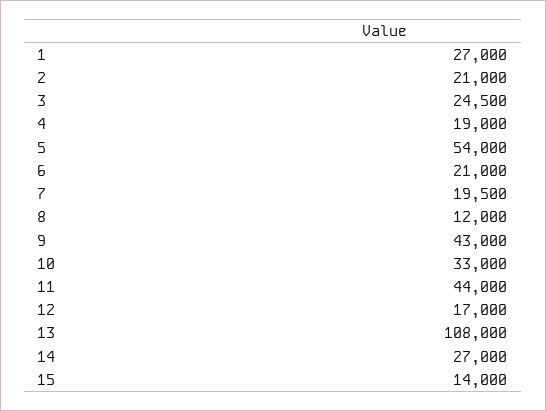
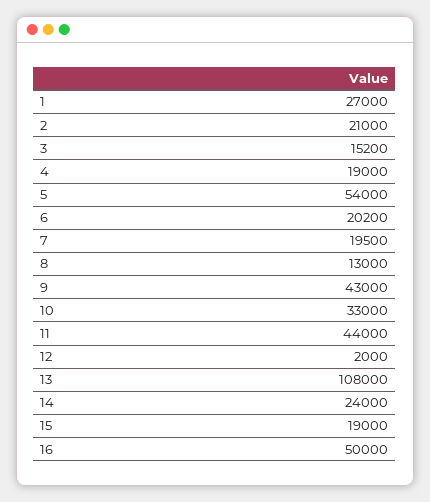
  {
    "1": 27000,
    "2": 21000,
-   "3": 24500,
+   "3": 15200,
    "4": 19000,
    "5": 54000,
-   "6": 21000,
+   "6": 20200,
    "7": 19500,
-   "8": 12000,
+   "8": 13000,
    "9": 43000,
    "10": 33000,
    "11": 44000,
-   "12": 17000,
+   "12": 2000,
    "13": 108000,
-   "14": 27000,
+   "14": 24000,
-   "15": 14000
+   "15": 19000,
+   "16": 50000
  }

